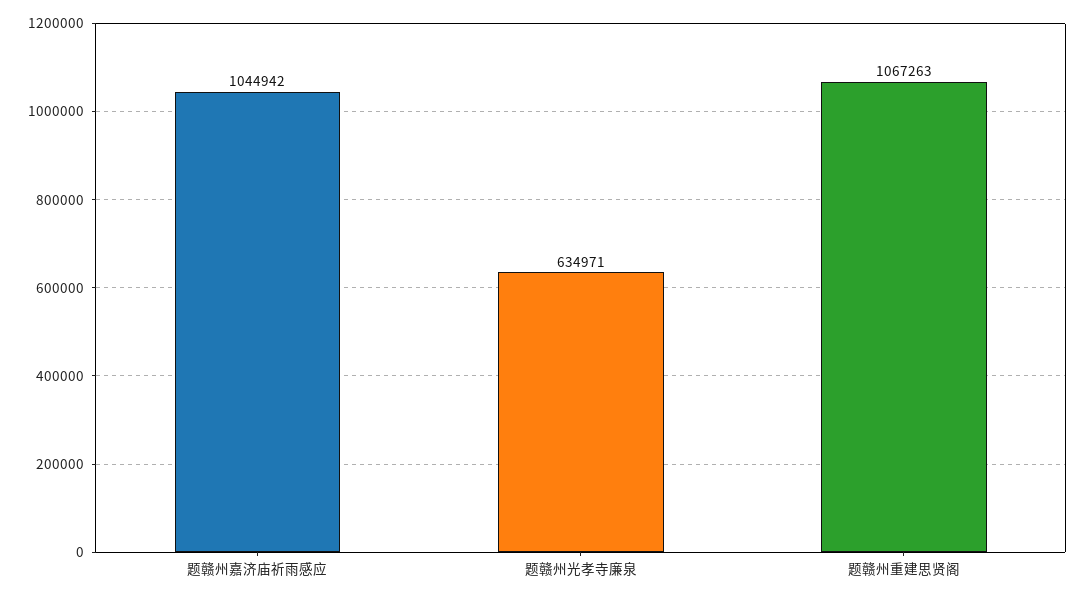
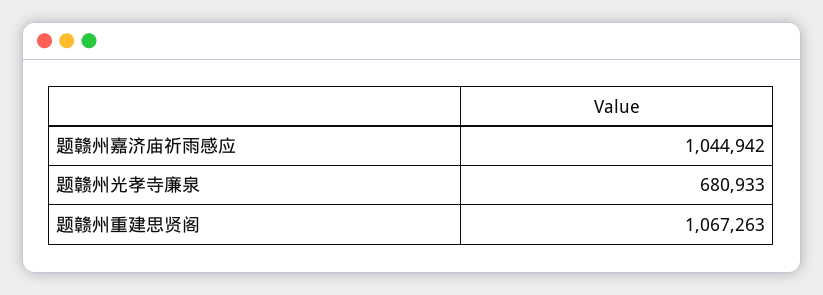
  {
    "题赣州嘉济庙祈雨感应": 1044942,
-   "题赣州光孝寺廉泉": 634971,
+   "题赣州光孝寺廉泉": 680933,
    "题赣州重建思贤阁": 1067263
  }

